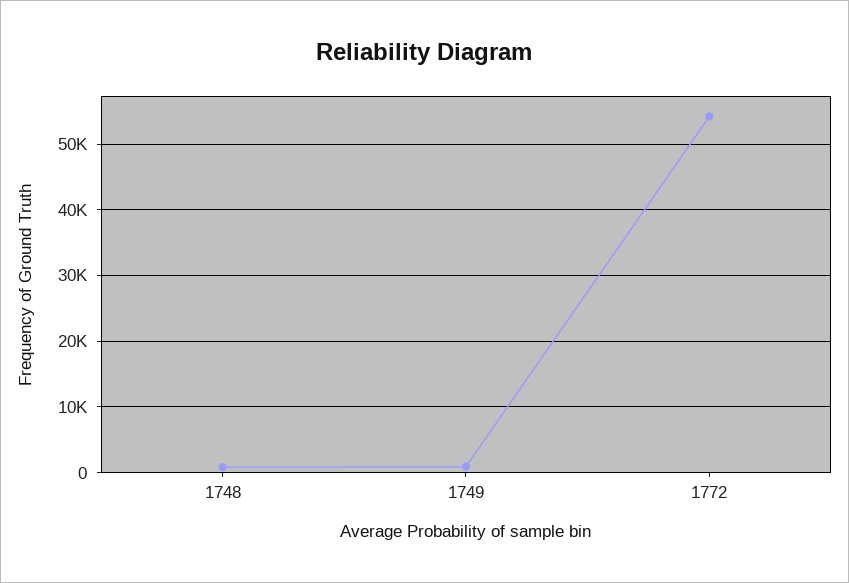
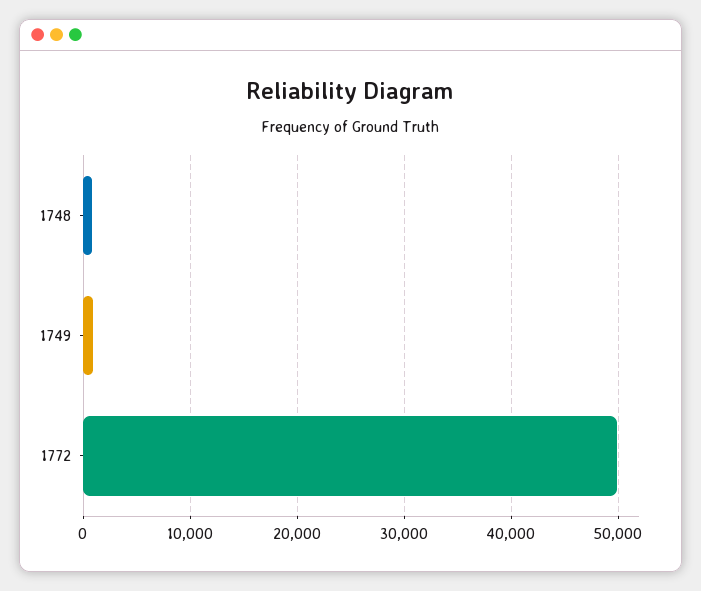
  {
    "1748": 1000,
    "1749": 1000,
-   "1772": 54000
+   "1772": 50000
  }

